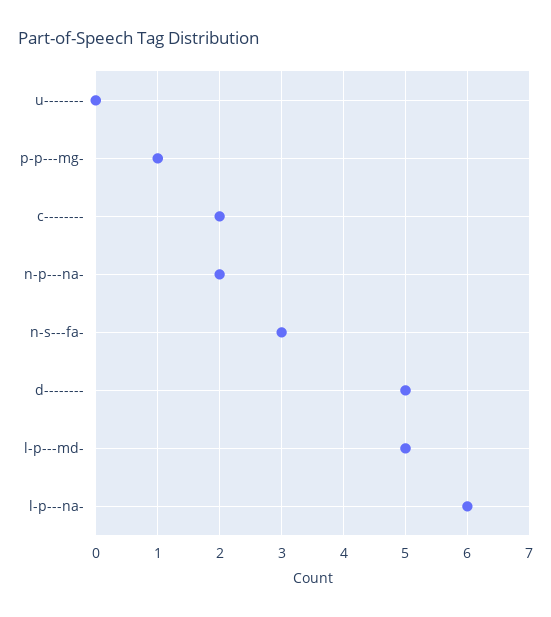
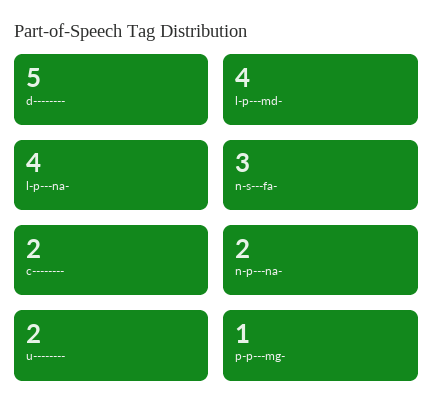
  {
-   "u--------": 0,
+   "u--------": 2,
    "p-p---mg-": 1,
    "c--------": 2,
    "n-p---na-": 2,
    "n-s---fa-": 3,
    "d--------": 5,
-   "l-p---md-": 5,
+   "l-p---md-": 4,
-   "l-p---na-": 6
+   "l-p---na-": 4
  }

